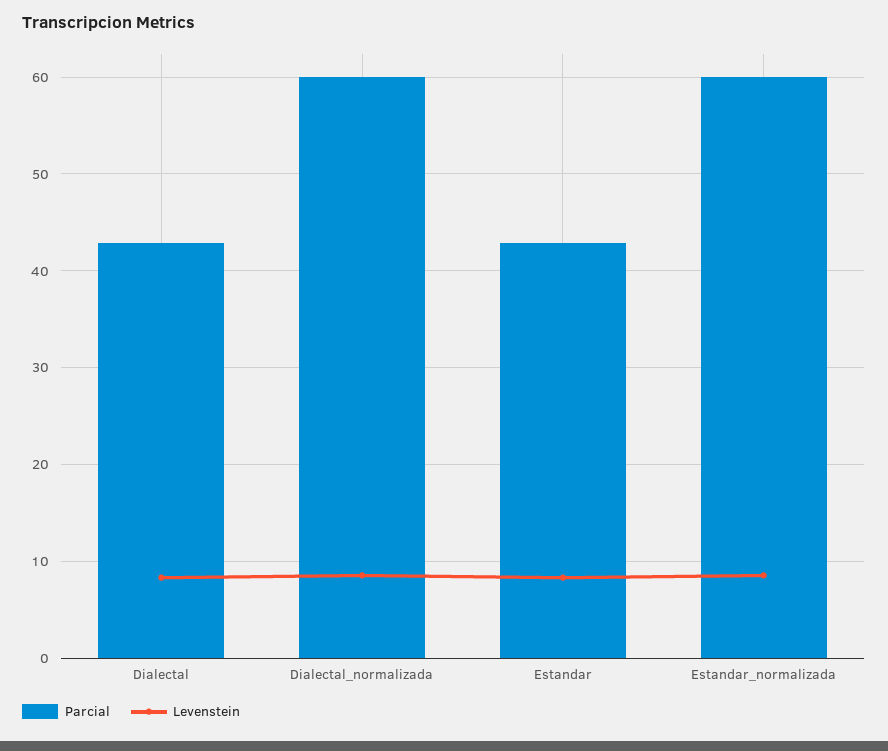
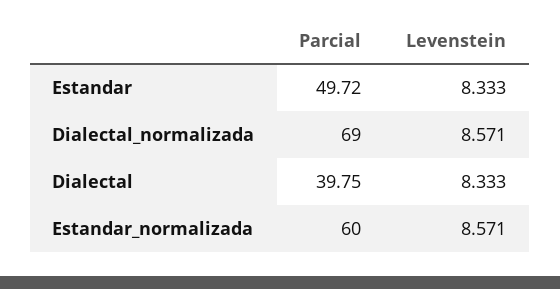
  {
    "Parcial": {
-     "Dialectal": 43,
+     "Dialectal": 39.75,
-     "Dialectal_normalizada": 60,
+     "Dialectal_normalizada": 69,
-     "Estandar": 43,
+     "Estandar": 49.72,
      "Estandar_normalizada": 60
    },
    "Levenstein": {
      "Dialectal": 8.333,
      "Dialectal_normalizada": 8.571,
      "Estandar": 8.333,
      "Estandar_normalizada": 8.571
    }
  }

